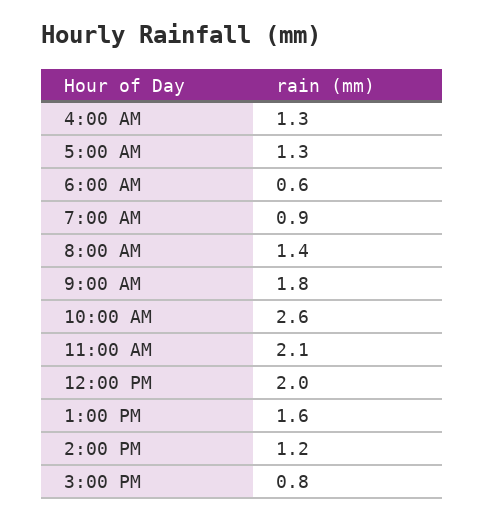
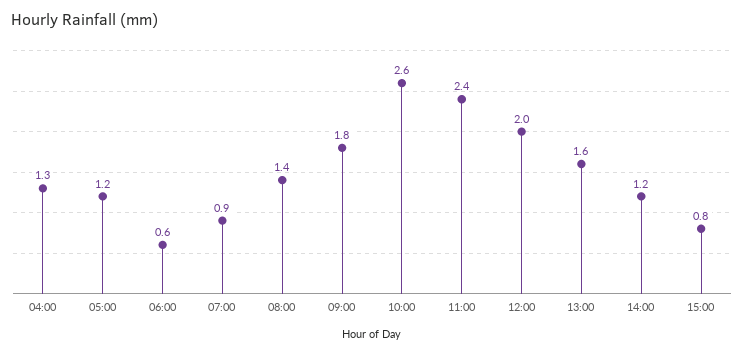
  {
    "4:00 AM": 1.3,
-   "5:00 AM": 1.3,
+   "5:00 AM": 1.2,
    "6:00 AM": 0.6,
    "7:00 AM": 0.9,
    "8:00 AM": 1.4,
    "9:00 AM": 1.8,
    "10:00 AM": 2.6,
-   "11:00 AM": 2.1,
+   "11:00 AM": 2.4,
    "12:00 PM": 2,
    "1:00 PM": 1.6,
    "2:00 PM": 1.2,
    "3:00 PM": 0.8
  }

